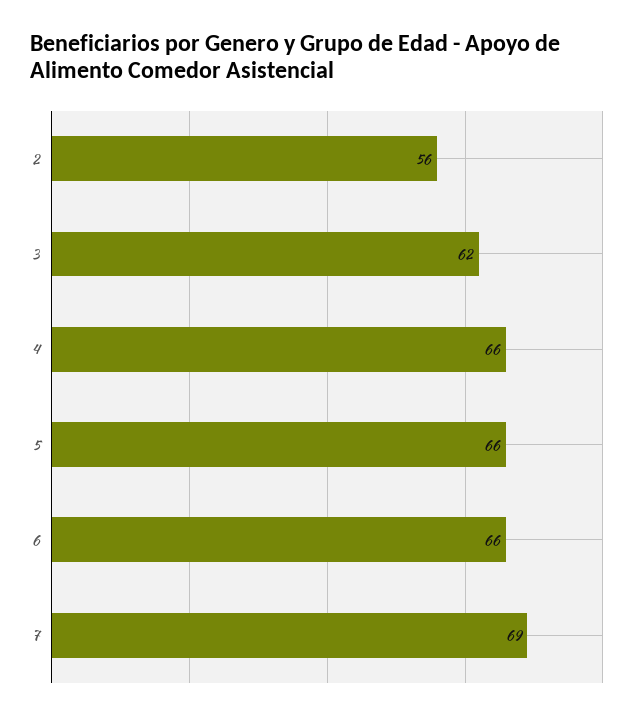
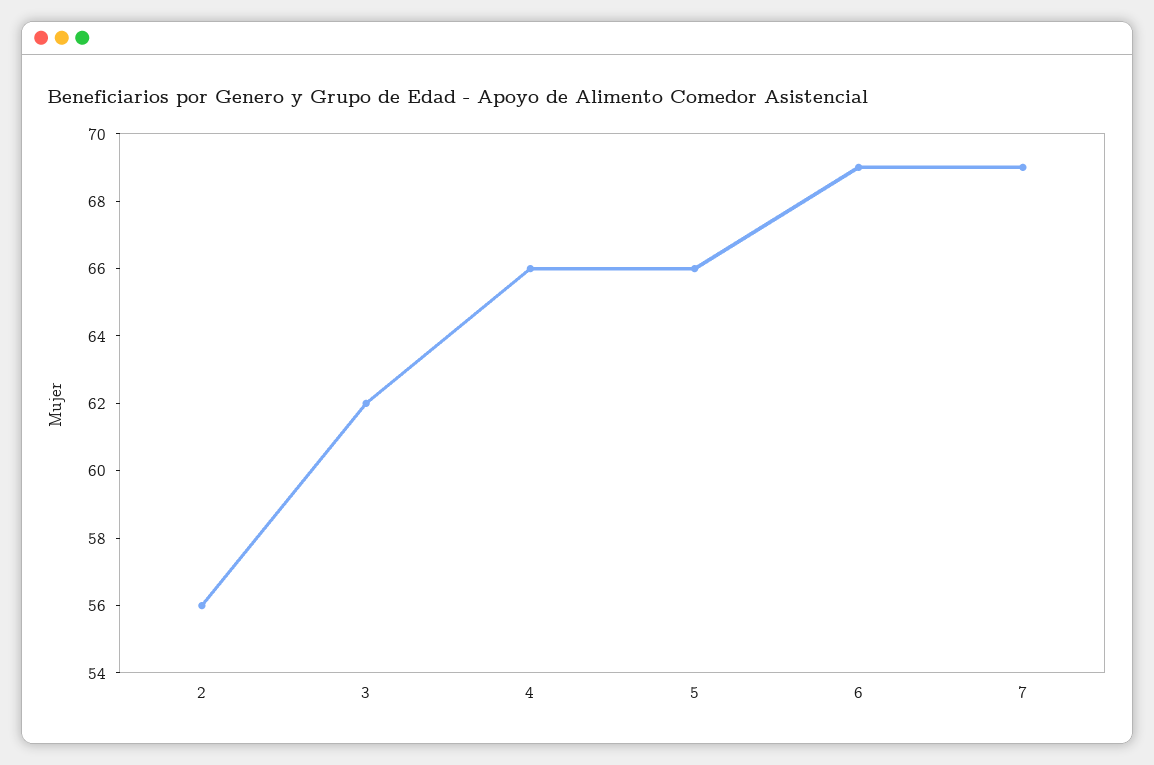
  {
    "2": 56,
    "3": 62,
    "4": 66,
    "5": 66,
-   "6": 66,
+   "6": 69,
    "7": 69
  }

